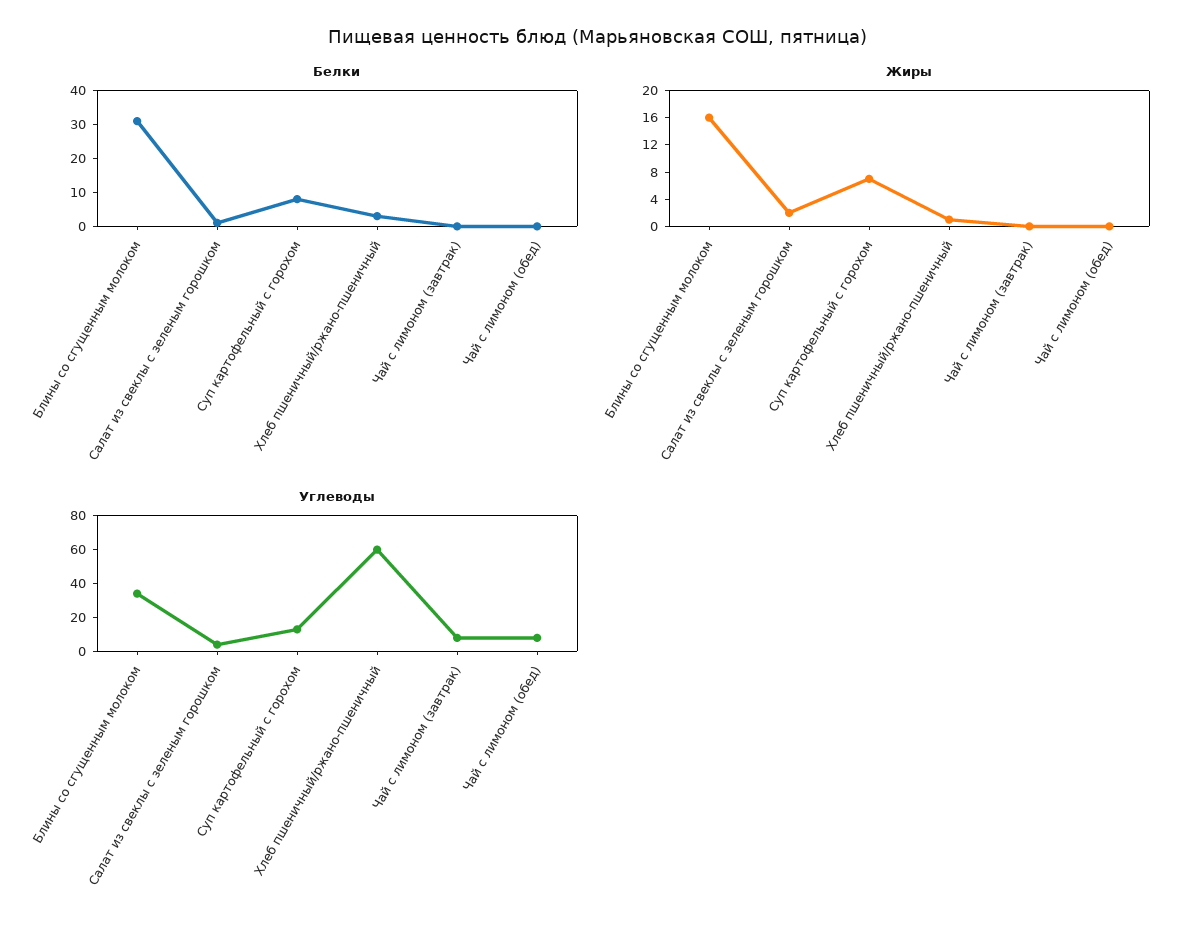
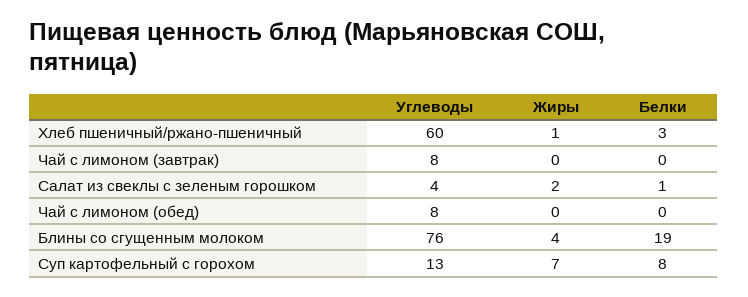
  {
    "Белки": {
-     "Блины со сгущенным молоком": 30,
+     "Блины со сгущенным молоком": 19,
      "Салат из свеклы с зеленым горошком": 1,
      "Суп картофельный с горохом": 8,
      "Хлеб пшеничный/ржано-пшеничный": 3,
      "Чай с лимоном (завтрак)": 0,
      "Чай с лимоном (обед)": 0
    },
    "Жиры": {
-     "Блины со сгущенным молоком": 16,
+     "Блины со сгущенным молоком": 4,
      "Салат из свеклы с зеленым горошком": 2,
      "Суп картофельный с горохом": 7,
      "Хлеб пшеничный/ржано-пшеничный": 1,
      "Чай с лимоном (завтрак)": 0,
      "Чай с лимоном (обед)": 0
    },
    "Углеводы": {
-     "Блины со сгущенным молоком": 35,
+     "Блины со сгущенным молоком": 76,
      "Салат из свеклы с зеленым горошком": 4,
      "Суп картофельный с горохом": 13,
      "Хлеб пшеничный/ржано-пшеничный": 60,
      "Чай с лимоном (завтрак)": 8,
      "Чай с лимоном (обед)": 8
    }
  }

